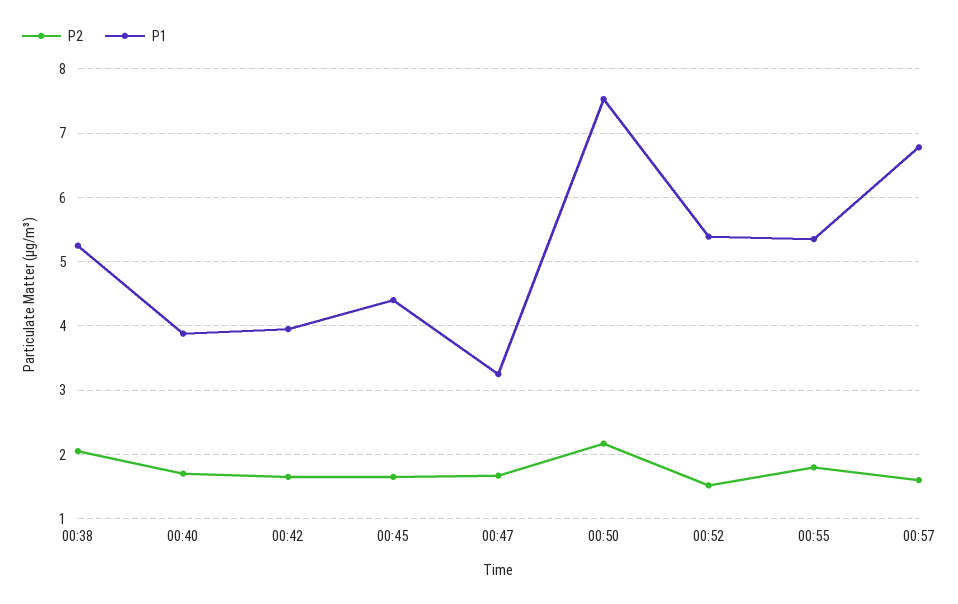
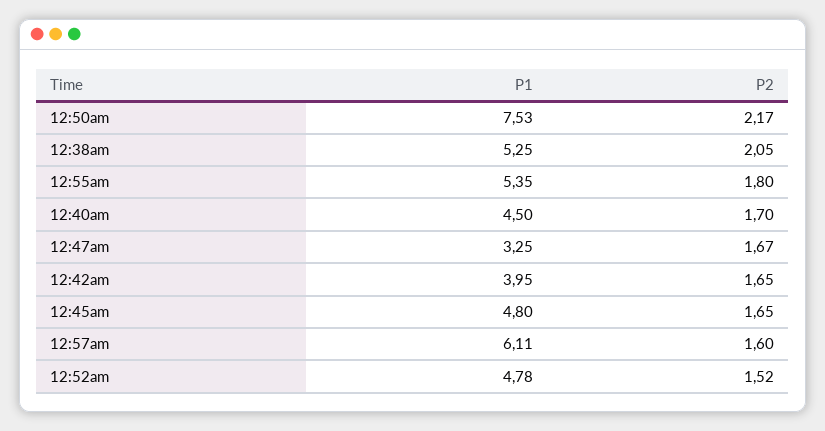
  {
    "P2": {
      "00:38": 2.05,
      "00:40": 1.7,
      "00:42": 1.65,
      "00:45": 1.65,
      "00:47": 1.67,
      "00:50": 2.17,
      "00:52": 1.52,
      "00:55": 1.8,
      "00:57": 1.6
    },
    "P1": {
      "00:38": 5.25,
-     "00:40": 3.9,
+     "00:40": 4.5,
      "00:42": 3.95,
-     "00:45": 4.4,
+     "00:45": 4.8,
      "00:47": 3.25,
      "00:50": 7.53,
-     "00:52": 5.4,
+     "00:52": 4.78,
      "00:55": 5.35,
-     "00:57": 6.8
+     "00:57": 6.11
    }
  }

